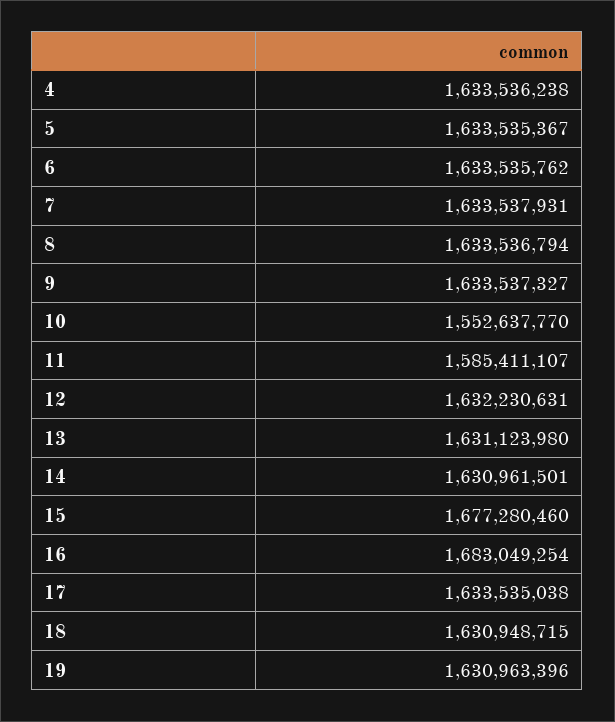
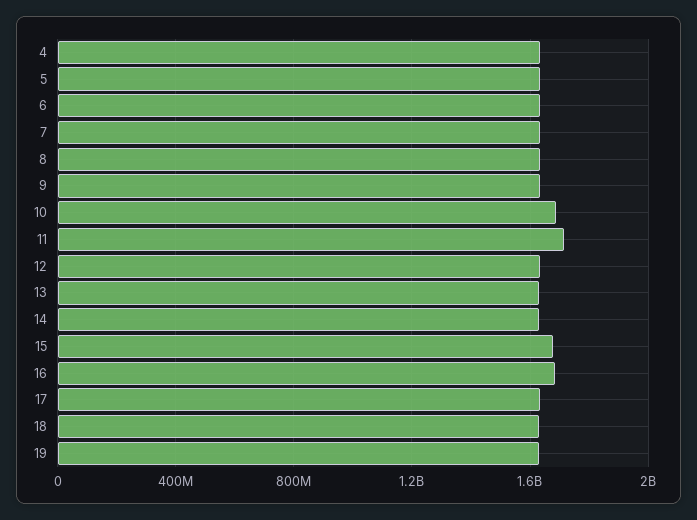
  {
    "4": 1633536238,
    "5": 1633535367,
    "6": 1633535762,
    "7": 1633537931,
    "8": 1633536794,
    "9": 1633537327,
-   "10": 1552637770,
+   "10": 1700000000,
-   "11": 1585411107,
+   "11": 1700000000,
    "12": 1632230631,
    "13": 1631123980,
    "14": 1630961501,
    "15": 1677280460,
    "16": 1683049254,
    "17": 1633535038,
    "18": 1630948715,
    "19": 1630963396
  }

